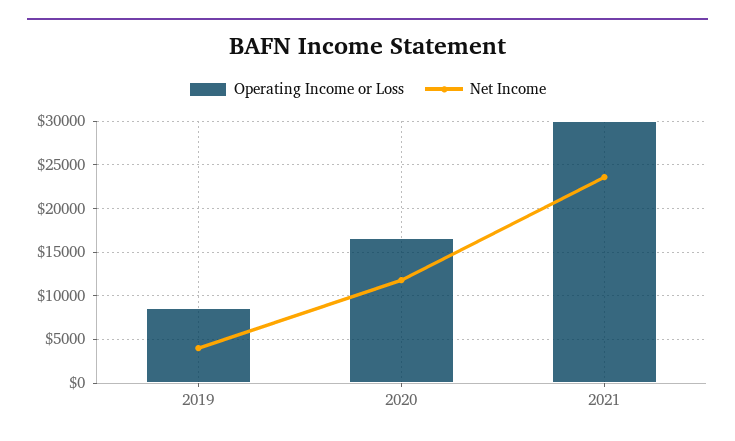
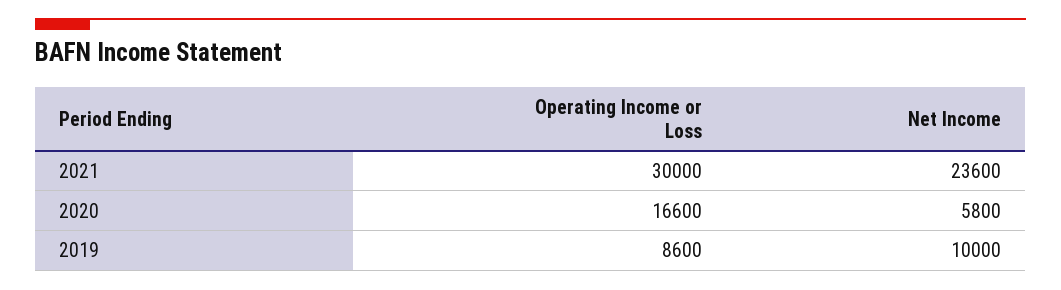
  {
    "Operating Income or Loss": {
      "2019": 8600,
      "2020": 16600,
      "2021": 30000
    },
    "Net Income": {
-     "2019": 4000,
+     "2019": 10000,
-     "2020": 12000,
+     "2020": 5800,
      "2021": 23600
    }
  }

